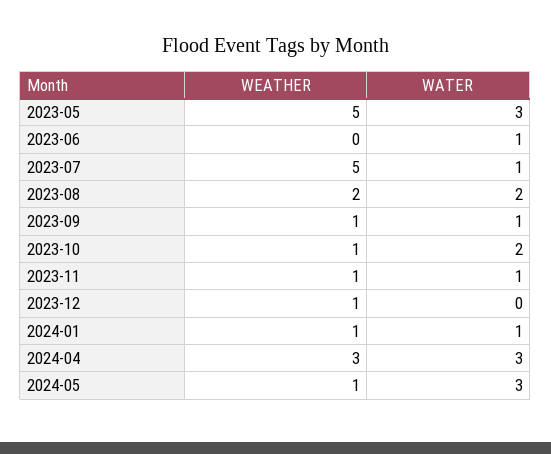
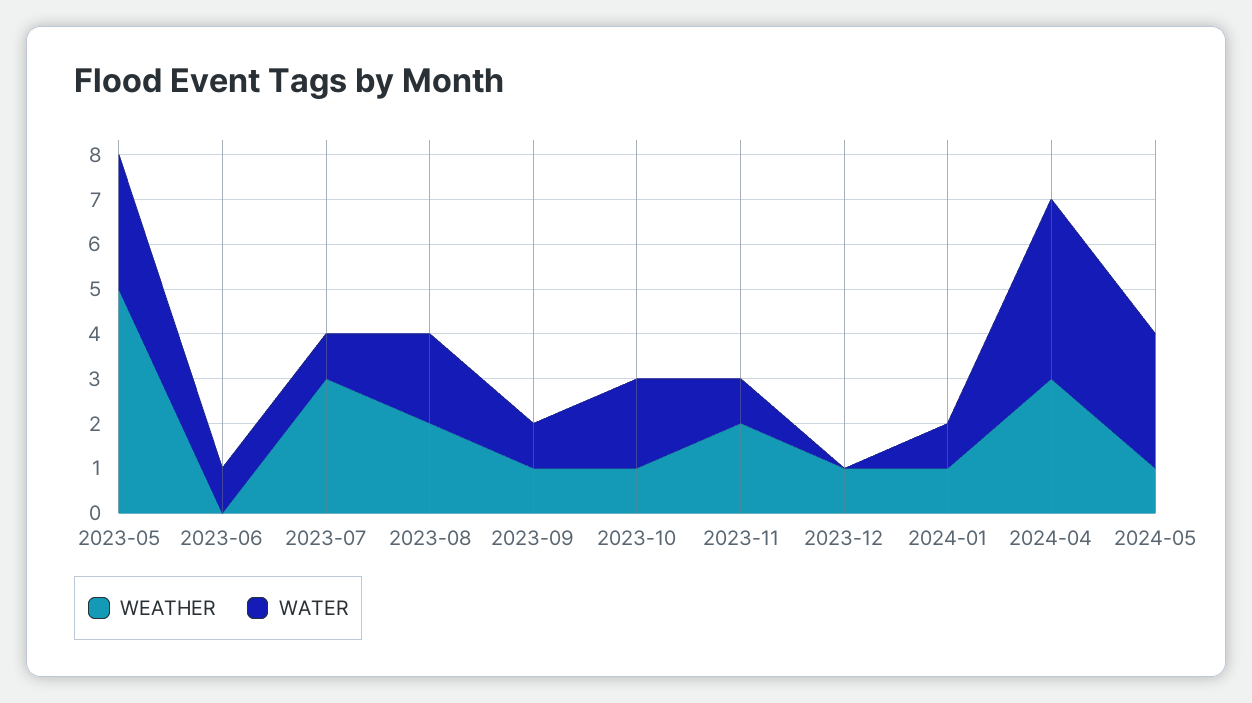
  {
    "WEATHER": {
      "2023-05": 5,
      "2023-06": 0,
-     "2023-07": 5,
+     "2023-07": 3,
      "2023-08": 2,
      "2023-09": 1,
      "2023-10": 1,
-     "2023-11": 1,
+     "2023-11": 2,
      "2023-12": 1,
      "2024-01": 1,
      "2024-04": 3,
      "2024-05": 1
    },
    "WATER": {
      "2023-05": 3,
      "2023-06": 1,
      "2023-07": 1,
      "2023-08": 2,
      "2023-09": 1,
      "2023-10": 2,
      "2023-11": 1,
      "2023-12": 0,
      "2024-01": 1,
-     "2024-04": 3,
+     "2024-04": 4,
      "2024-05": 3
    }
  }

